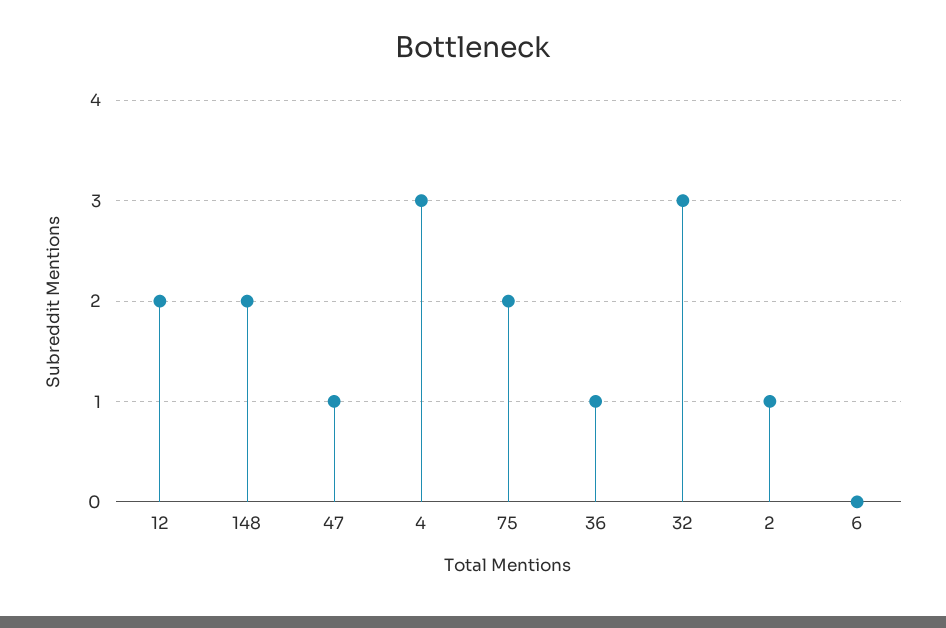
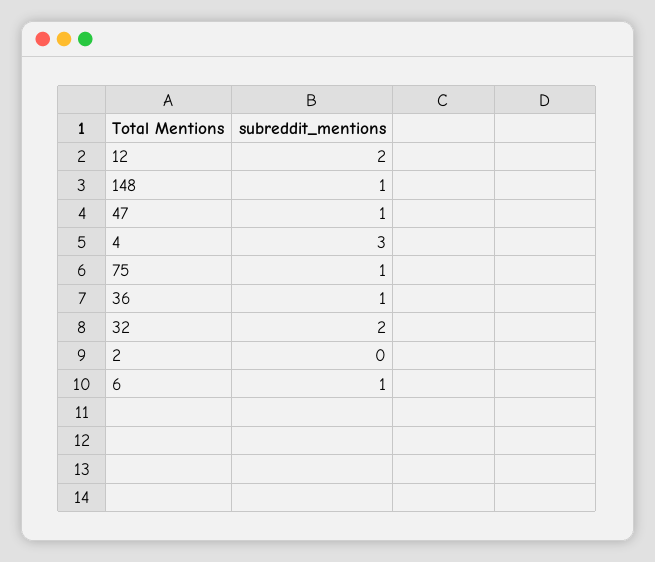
  {
    "12": 2,
-   "148": 2,
+   "148": 1,
    "47": 1,
    "4": 3,
-   "75": 2,
+   "75": 1,
    "36": 1,
-   "32": 3,
+   "32": 2,
-   "2": 1,
+   "2": 0,
-   "6": 0
+   "6": 1
  }

